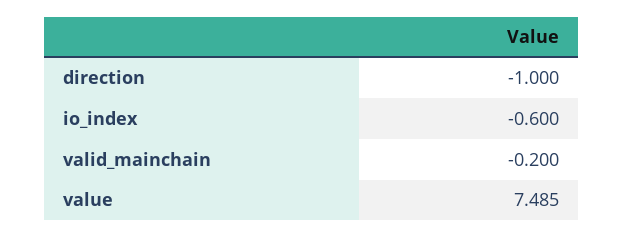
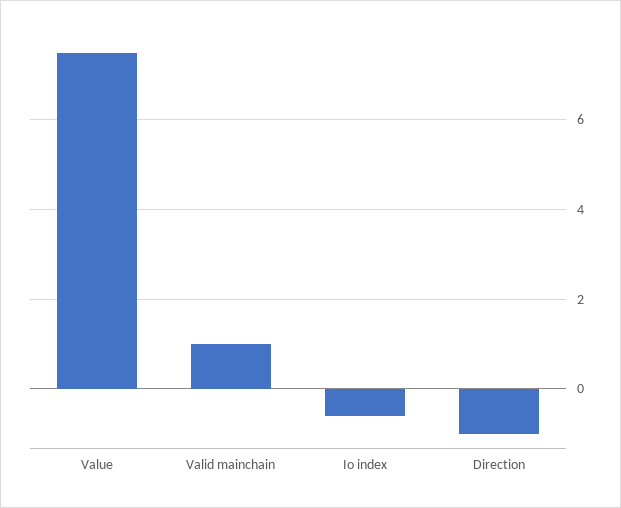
  {
    "direction": -1,
    "io_index": -0.6,
-   "valid_mainchain": -0.2,
+   "valid_mainchain": 1,
    "value": 7.485
  }

